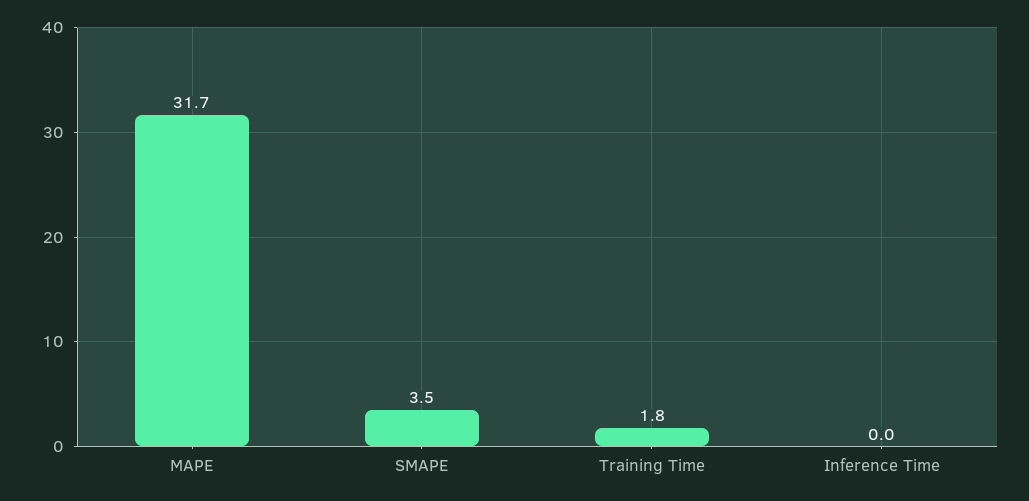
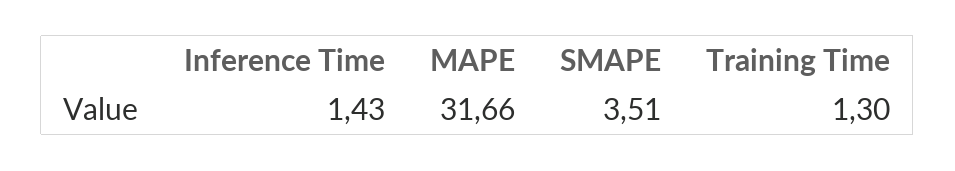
  {
    "MAPE": 31.66,
    "SMAPE": 3.51,
-   "Training Time": 1.8,
+   "Training Time": 1.3,
-   "Inference Time": 0
+   "Inference Time": 1.43
  }

